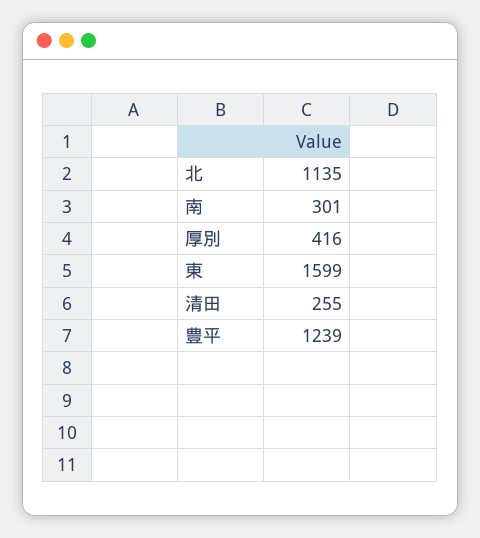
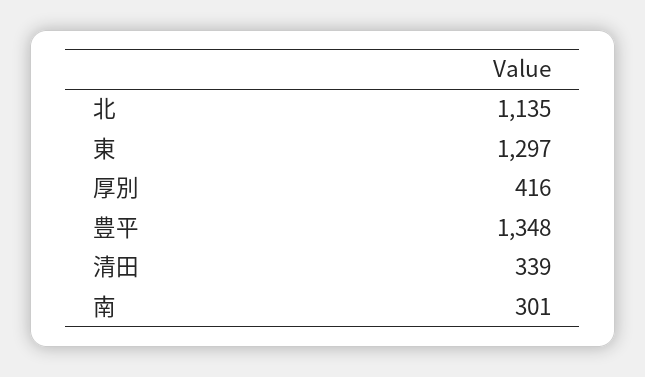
  {
    "北": 1135,
    "南": 301,
    "厚別": 416,
-   "東": 1599,
+   "東": 1297,
-   "清田": 255,
+   "清田": 339,
-   "豊平": 1239
+   "豊平": 1348
  }

